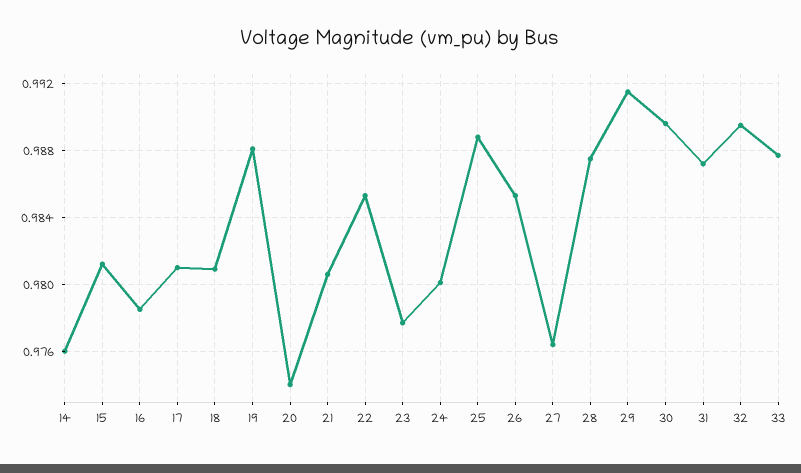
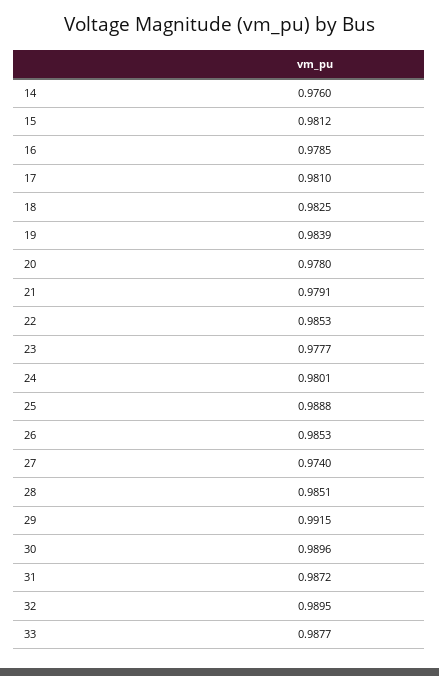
  {
    "14": 0.976,
    "15": 0.9812,
    "16": 0.9785,
    "17": 0.981,
-   "18": 0.981,
+   "18": 0.9825,
-   "19": 0.988,
+   "19": 0.9839,
-   "20": 0.974,
+   "20": 0.978,
-   "21": 0.9805,
+   "21": 0.9791,
    "22": 0.9853,
    "23": 0.9777,
    "24": 0.9801,
    "25": 0.9888,
    "26": 0.9853,
-   "27": 0.9765,
+   "27": 0.974,
-   "28": 0.9875,
+   "28": 0.9851,
    "29": 0.9915,
    "30": 0.9896,
    "31": 0.9872,
    "32": 0.9895,
    "33": 0.9877
  }

